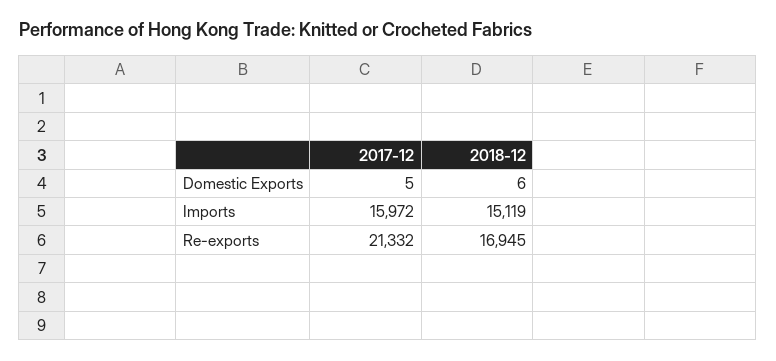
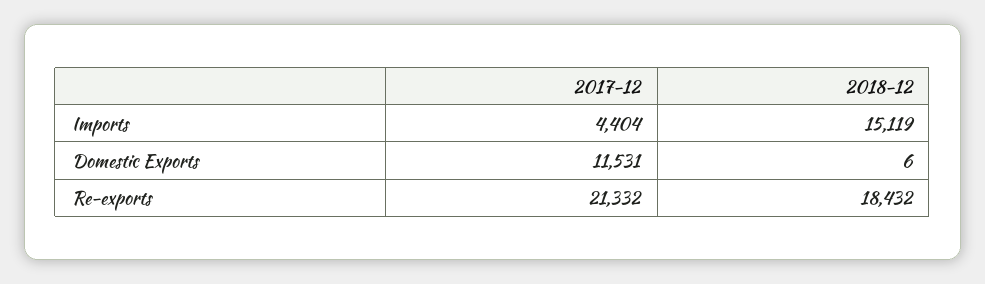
  {
    "2017-12": {
-     "Domestic Exports": 5,
+     "Domestic Exports": 11531,
-     "Imports": 15972,
+     "Imports": 4404,
      "Re-exports": 21332
    },
    "2018-12": {
      "Domestic Exports": 6,
      "Imports": 15119,
-     "Re-exports": 16945
+     "Re-exports": 18432
    }
  }

